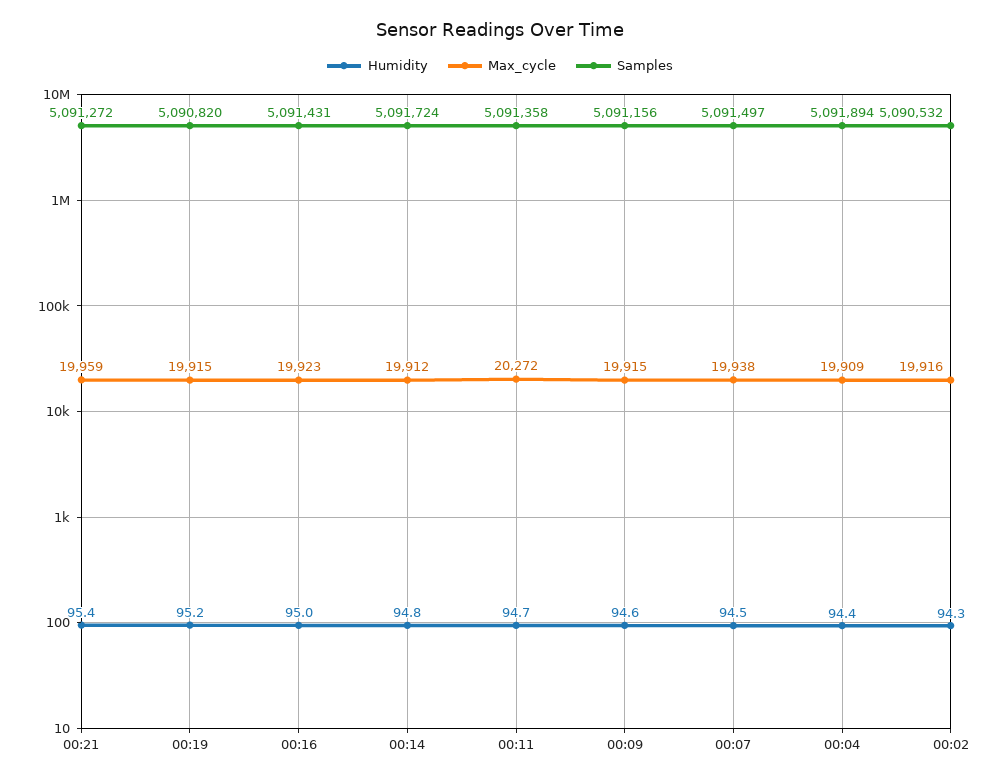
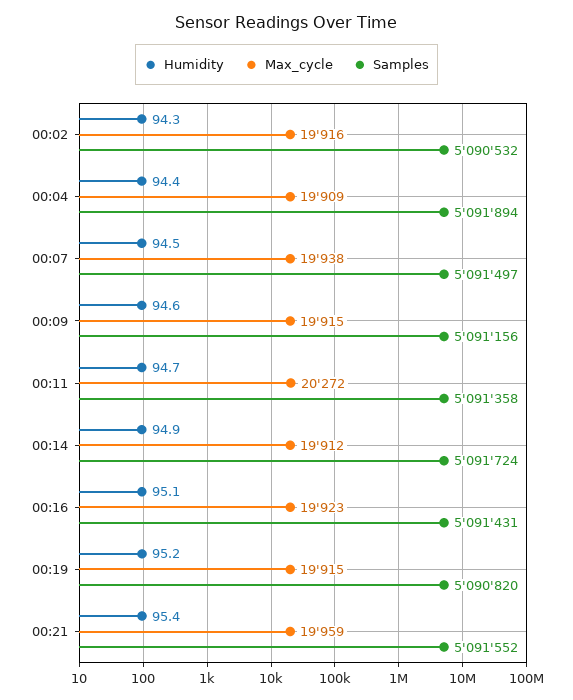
  {
    "Humidity": {
      "00:21": 95.4,
      "00:19": 95.2,
-     "00:16": 95,
+     "00:16": 95.1,
-     "00:14": 94.8,
+     "00:14": 94.9,
      "00:11": 94.7,
      "00:09": 94.6,
      "00:07": 94.5,
      "00:04": 94.4,
      "00:02": 94.3
    },
    "Max_cycle": {
      "00:21": 19959,
      "00:19": 19915,
      "00:16": 19923,
      "00:14": 19912,
      "00:11": 20272,
      "00:09": 19915,
      "00:07": 19938,
      "00:04": 19909,
      "00:02": 19916
    },
    "Samples": {
-     "00:21": 5091272,
+     "00:21": 5091552,
      "00:19": 5090820,
      "00:16": 5091431,
      "00:14": 5091724,
      "00:11": 5091358,
      "00:09": 5091156,
      "00:07": 5091497,
      "00:04": 5091894,
      "00:02": 5090532
    }
  }

